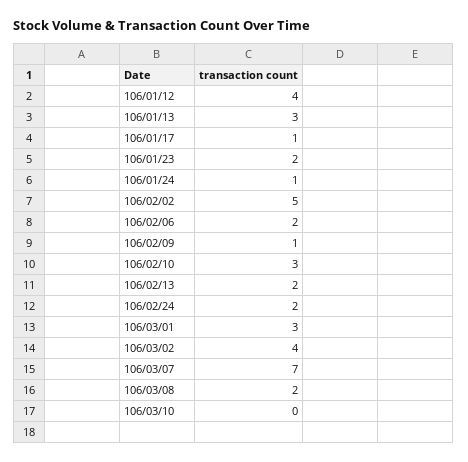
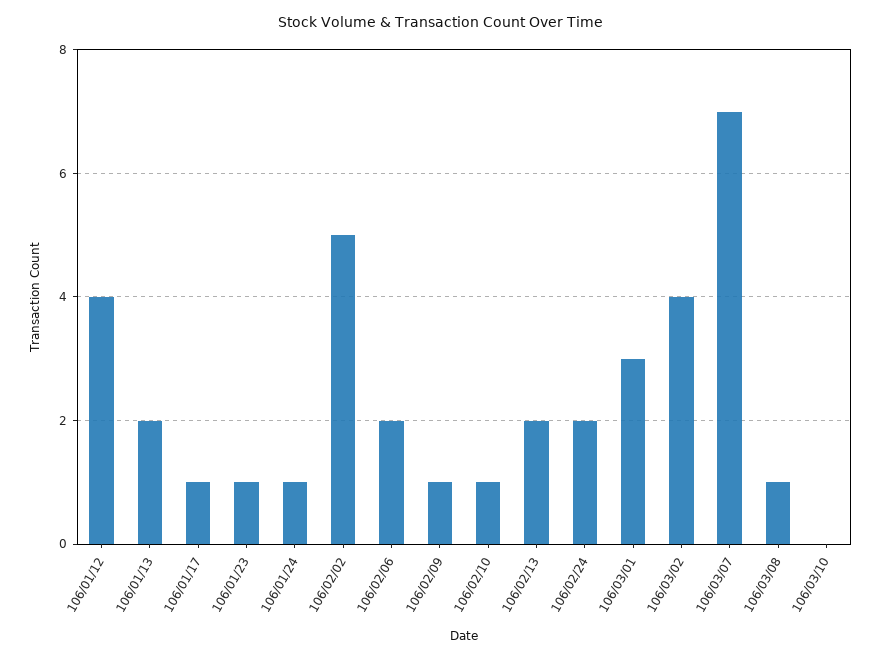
  {
    "106/01/12": 4,
-   "106/01/13": 3,
+   "106/01/13": 2,
    "106/01/17": 1,
-   "106/01/23": 2,
+   "106/01/23": 1,
    "106/01/24": 1,
    "106/02/02": 5,
    "106/02/06": 2,
    "106/02/09": 1,
-   "106/02/10": 3,
+   "106/02/10": 1,
    "106/02/13": 2,
    "106/02/24": 2,
    "106/03/01": 3,
    "106/03/02": 4,
    "106/03/07": 7,
-   "106/03/08": 2,
+   "106/03/08": 1,
    "106/03/10": 0
  }

